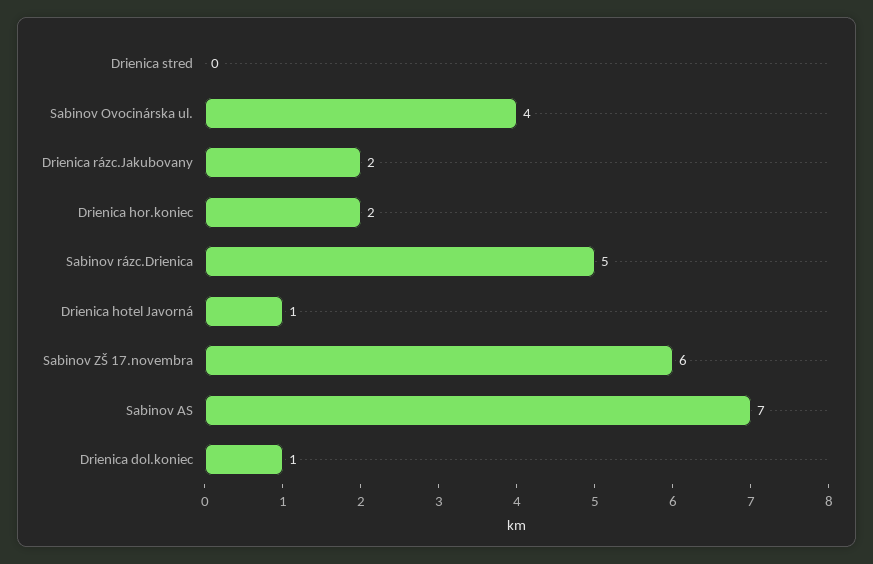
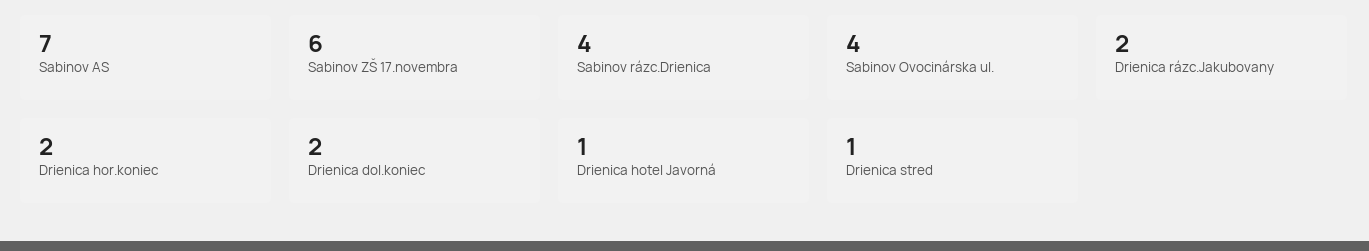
  {
-   "Drienica stred": 0,
+   "Drienica stred": 1,
    "Sabinov Ovocinárska ul.": 4,
    "Drienica rázc.Jakubovany": 2,
    "Drienica hor.koniec": 2,
-   "Sabinov rázc.Drienica": 5,
+   "Sabinov rázc.Drienica": 4,
    "Drienica hotel Javorná": 1,
    "Sabinov ZŠ 17.novembra": 6,
    "Sabinov AS": 7,
-   "Drienica dol.koniec": 1
+   "Drienica dol.koniec": 2
  }

